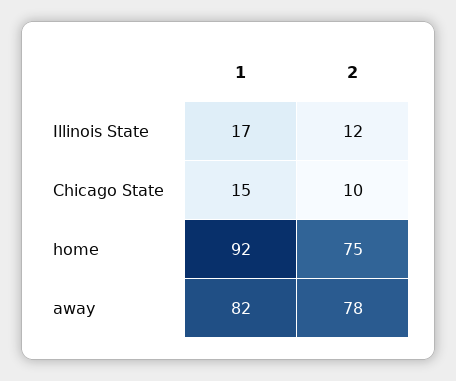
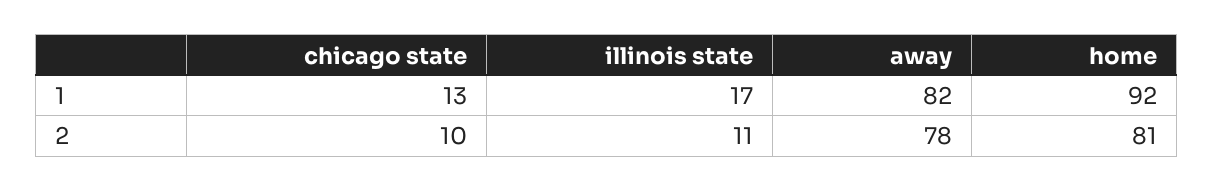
  {
    "1": {
      "Illinois State": 17,
-     "Chicago State": 15,
+     "Chicago State": 13,
      "home": 92,
      "away": 82
    },
    "2": {
-     "Illinois State": 12,
+     "Illinois State": 11,
      "Chicago State": 10,
-     "home": 75,
+     "home": 81,
      "away": 78
    }
  }

